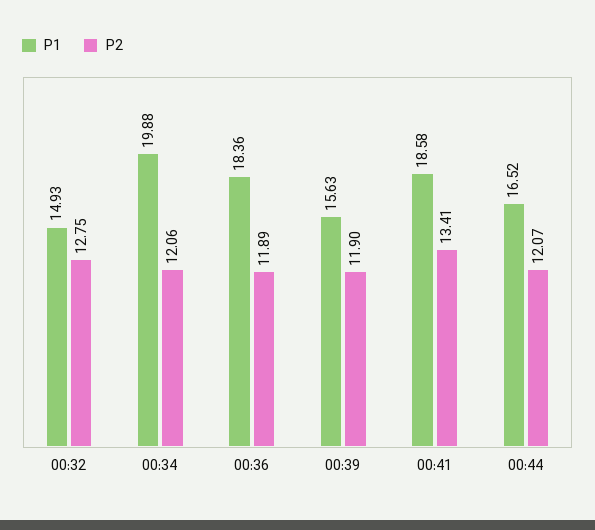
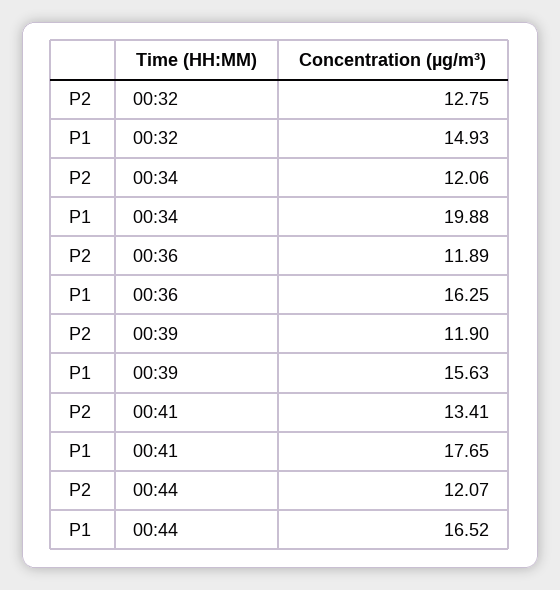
  {
    "P1": {
      "00:32": 14.93,
      "00:34": 19.88,
-     "00:36": 18.36,
+     "00:36": 16.25,
      "00:39": 15.63,
-     "00:41": 18.58,
+     "00:41": 17.65,
      "00:44": 16.52
    },
    "P2": {
      "00:32": 12.75,
      "00:34": 12.06,
      "00:36": 11.89,
      "00:39": 11.9,
      "00:41": 13.41,
      "00:44": 12.07
    }
  }

